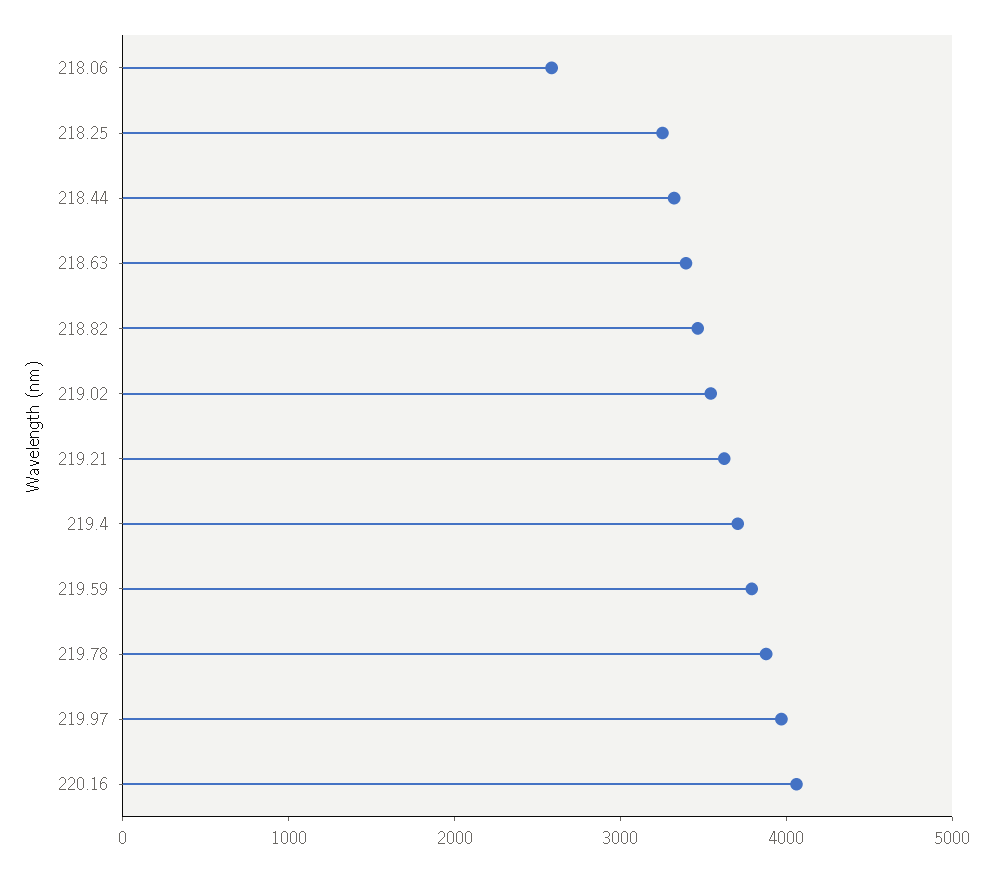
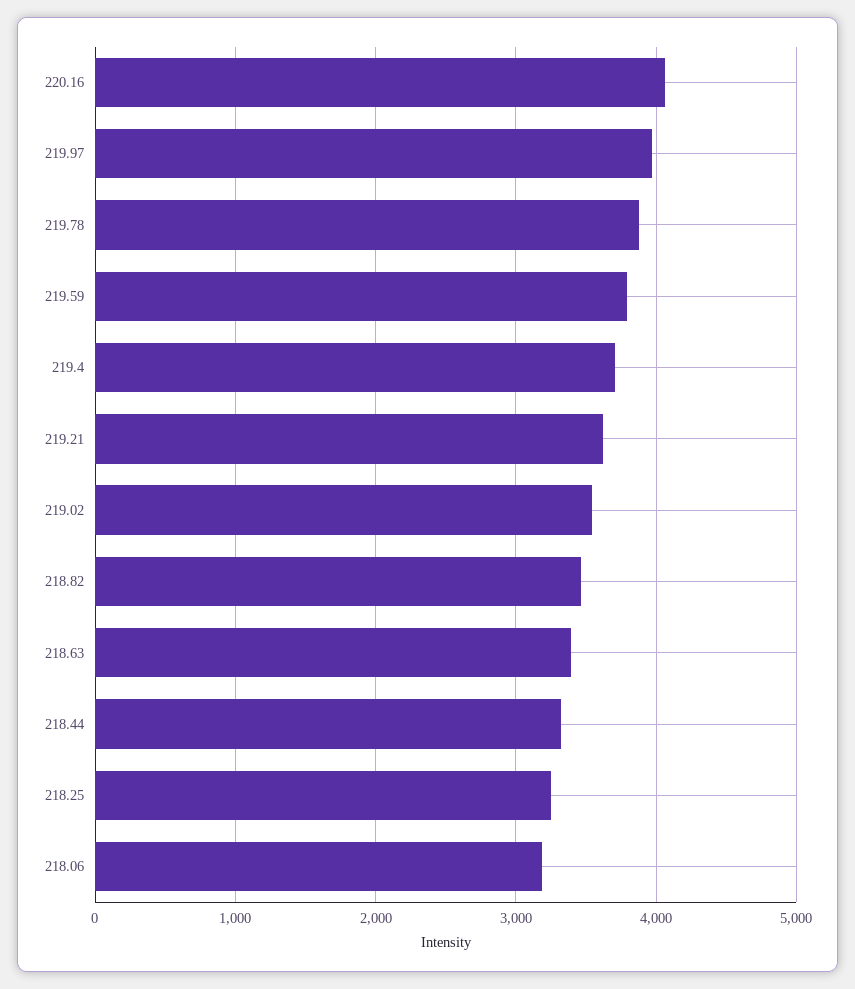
  {
-   "218.06": 2600,
+   "218.06": 3200,
    "218.25": 3300,
    "218.44": 3300,
    "218.63": 3400,
    "218.82": 3500,
    "219.02": 3500,
    "219.21": 3600,
    "219.4": 3700,
    "219.59": 3800,
    "219.78": 3900,
    "219.97": 4000,
    "220.16": 4100
  }

